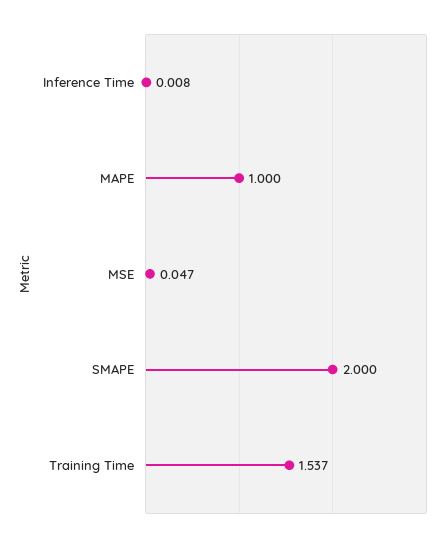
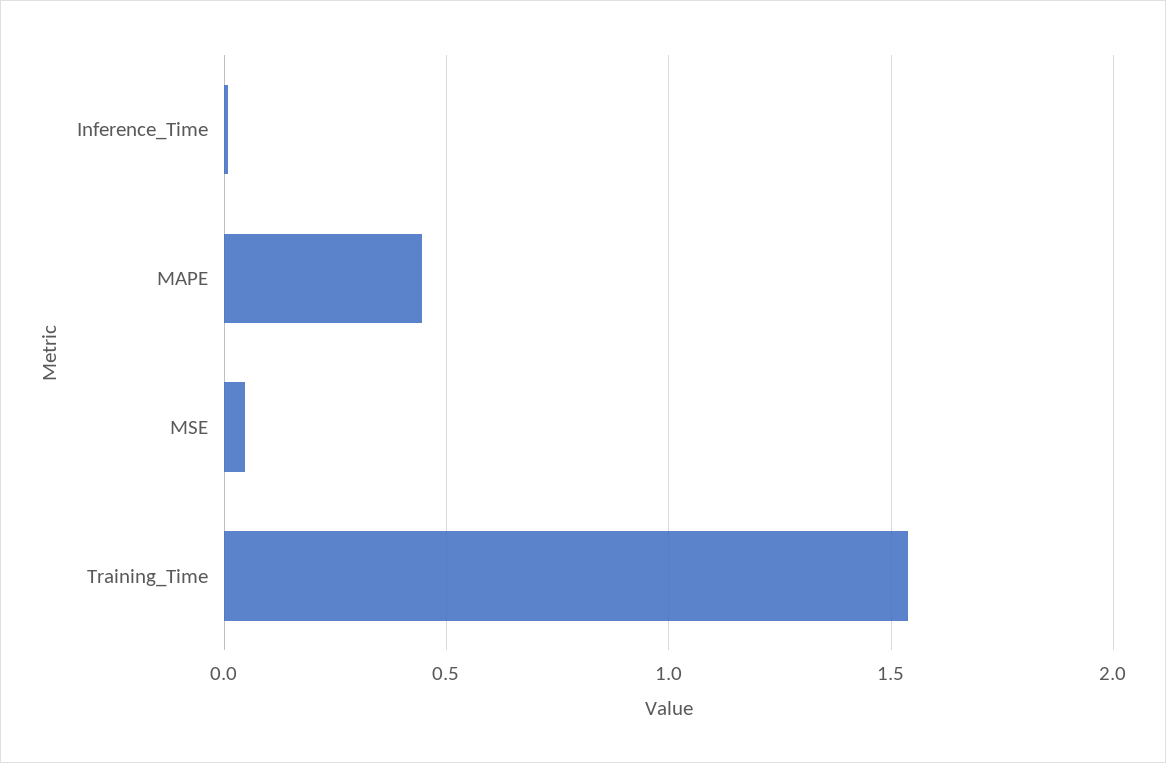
  {
    "Inference Time": 0.008,
-   "MAPE": 1,
+   "MAPE": 0.45,
    "MSE": 0.047,
-   "SMAPE": 2,
    "Training Time": 1.537
  }

